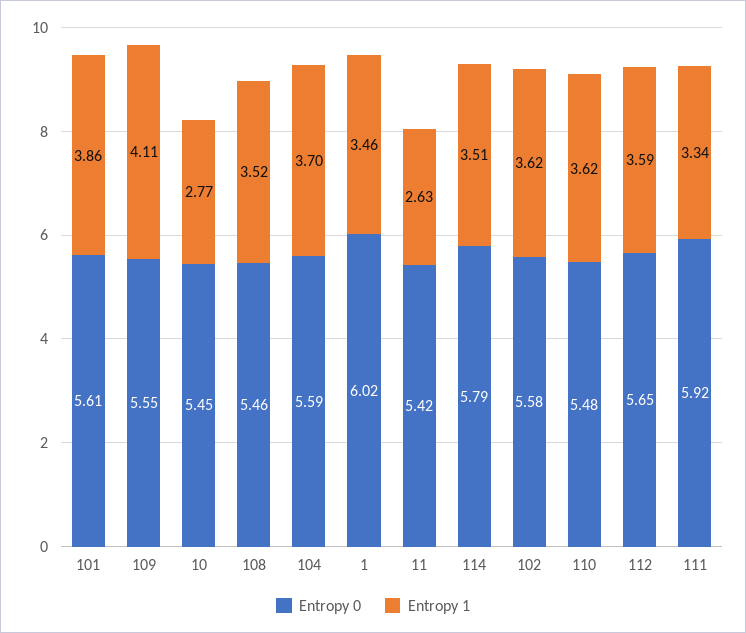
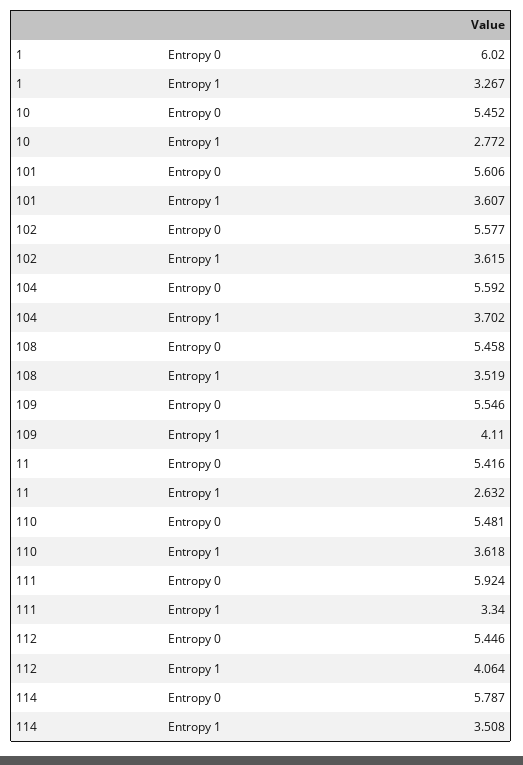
  {
    "Entropy 0": {
      "101": 5.606,
      "109": 5.546,
      "10": 5.452,
      "108": 5.458,
      "104": 5.592,
      "1": 6.02,
      "11": 5.416,
      "114": 5.787,
      "102": 5.577,
      "110": 5.481,
-     "112": 5.65,
+     "112": 5.446,
      "111": 5.924
    },
    "Entropy 1": {
-     "101": 3.86,
+     "101": 3.607,
      "109": 4.11,
      "10": 2.772,
      "108": 3.519,
      "104": 3.702,
-     "1": 3.46,
+     "1": 3.267,
      "11": 2.632,
      "114": 3.508,
      "102": 3.615,
      "110": 3.618,
-     "112": 3.59,
+     "112": 4.064,
      "111": 3.34
    }
  }

